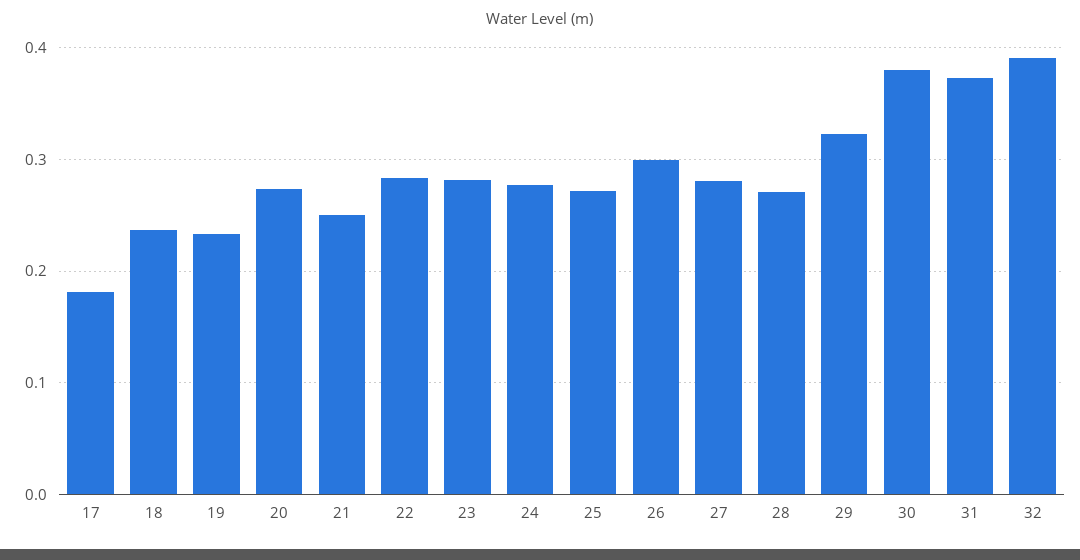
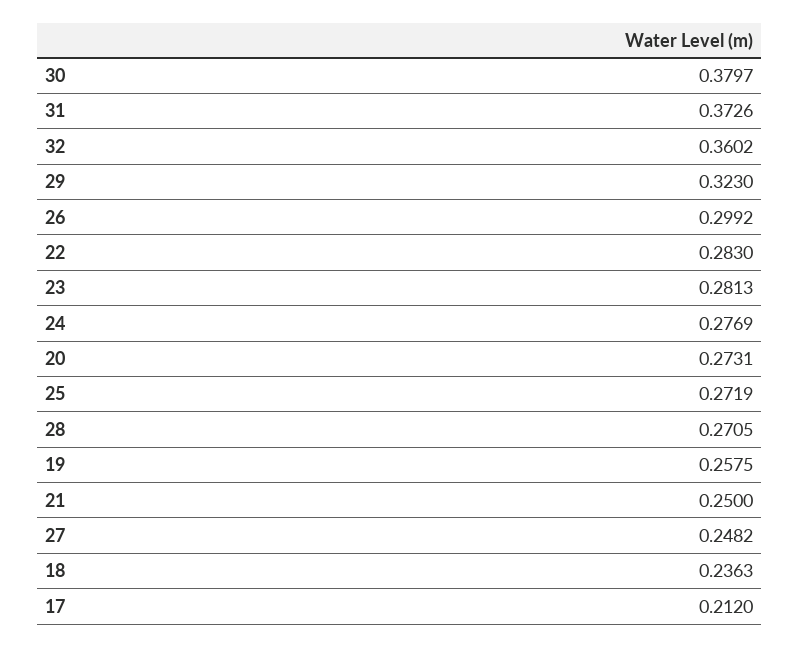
  {
-   "17": 0.18,
+   "17": 0.212,
    "18": 0.2363,
-   "19": 0.23,
+   "19": 0.2575,
    "20": 0.2731,
    "21": 0.25,
    "22": 0.283,
    "23": 0.2813,
    "24": 0.2769,
    "25": 0.2719,
    "26": 0.2992,
-   "27": 0.28,
+   "27": 0.2482,
    "28": 0.2705,
    "29": 0.323,
    "30": 0.3797,
    "31": 0.3726,
-   "32": 0.39
+   "32": 0.3602
  }

